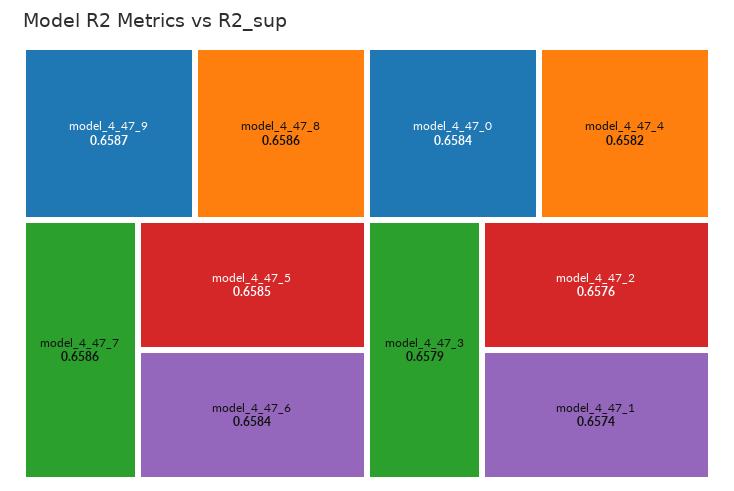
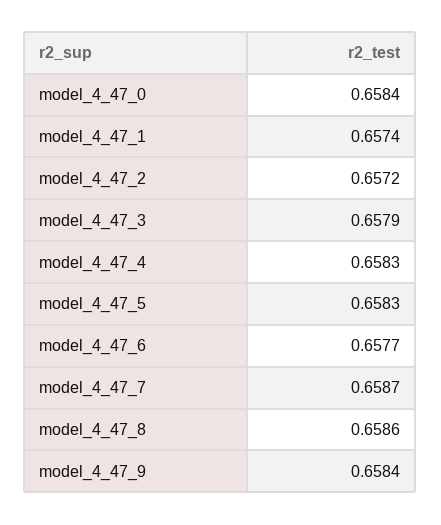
  {
-   "model_4_47_9": 0.6587,
+   "model_4_47_9": 0.6584,
    "model_4_47_8": 0.6586,
-   "model_4_47_7": 0.6586,
+   "model_4_47_7": 0.6587,
-   "model_4_47_5": 0.6585,
+   "model_4_47_5": 0.6583,
-   "model_4_47_6": 0.6584,
+   "model_4_47_6": 0.6577,
    "model_4_47_0": 0.6584,
-   "model_4_47_4": 0.6582,
+   "model_4_47_4": 0.6583,
    "model_4_47_3": 0.6579,
-   "model_4_47_2": 0.6576,
+   "model_4_47_2": 0.6572,
    "model_4_47_1": 0.6574
  }

